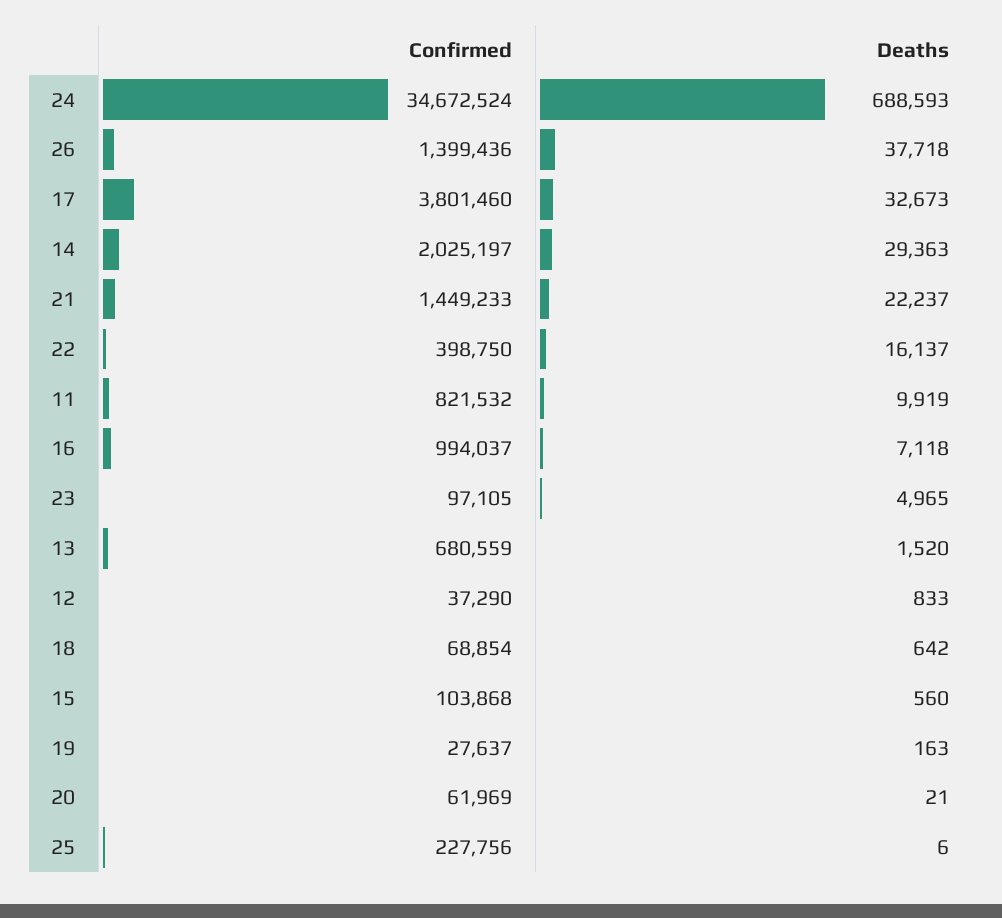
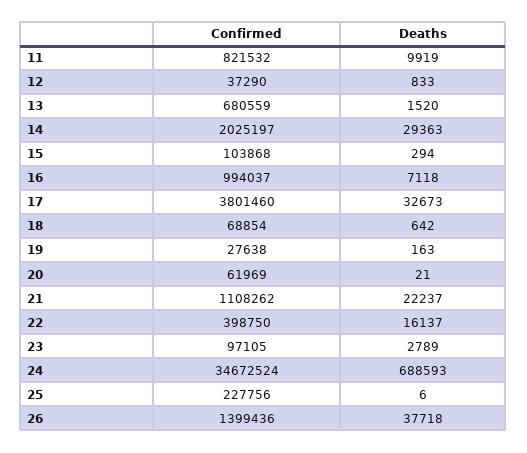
  {
    "Confirmed": {
      "24": 34672524,
      "26": 1399436,
      "17": 3801460,
      "14": 2025197,
-     "21": 1449233,
+     "21": 1108262,
      "22": 398750,
      "11": 821532,
      "16": 994037,
      "23": 97105,
      "13": 680559,
      "12": 37290,
      "18": 68854,
      "15": 103868,
-     "19": 27637,
+     "19": 27638,
      "20": 61969,
      "25": 227756
    },
    "Deaths": {
      "24": 688593,
      "26": 37718,
      "17": 32673,
      "14": 29363,
      "21": 22237,
      "22": 16137,
      "11": 9919,
      "16": 7118,
-     "23": 4965,
+     "23": 2789,
      "13": 1520,
      "12": 833,
      "18": 642,
-     "15": 560,
+     "15": 294,
      "19": 163,
      "20": 21,
      "25": 6
    }
  }

